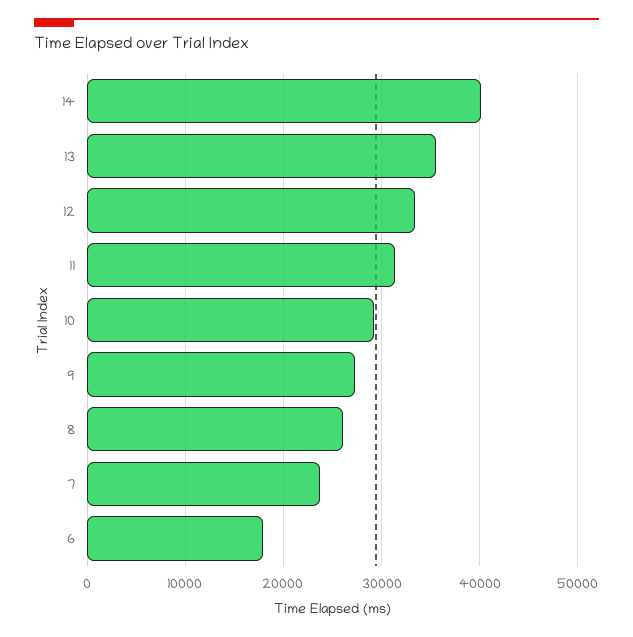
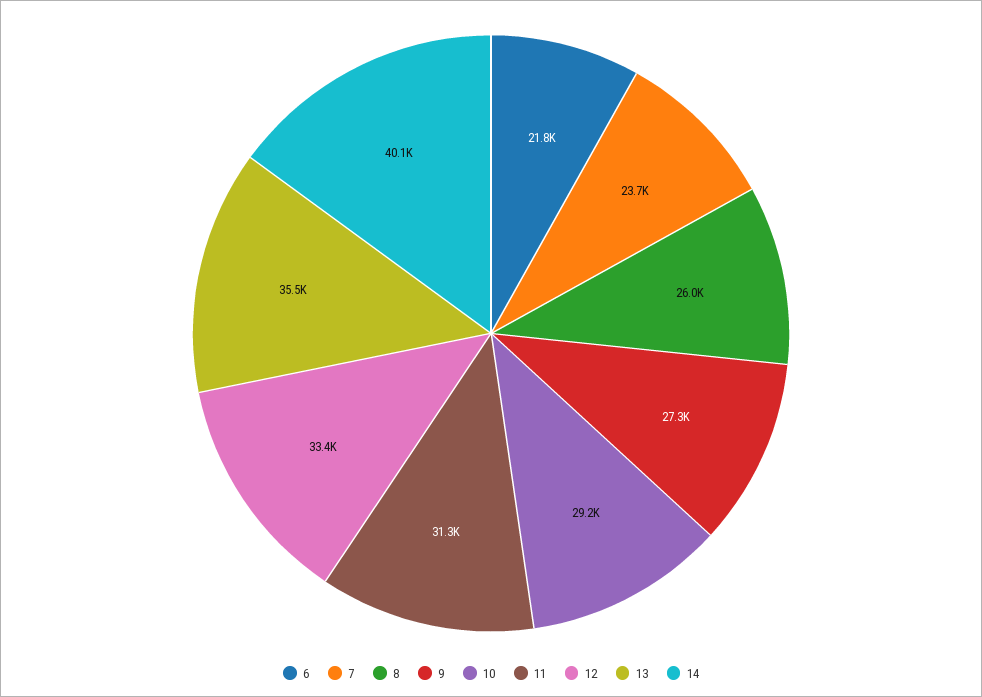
  {
    "14": 40100,
    "13": 35500,
    "12": 33400,
    "11": 31300,
    "10": 29200,
    "9": 27300,
    "8": 26000,
    "7": 23700,
-   "6": 18000
+   "6": 21800
  }

